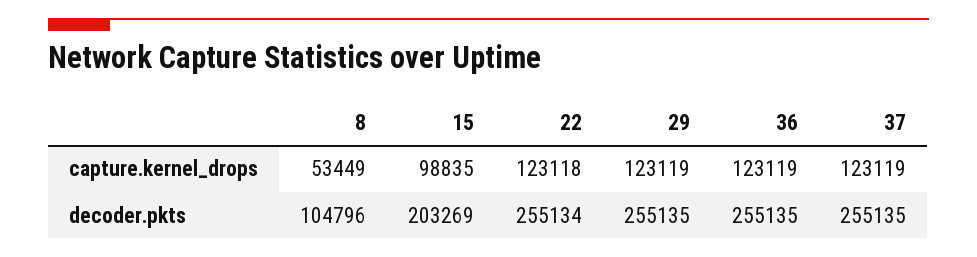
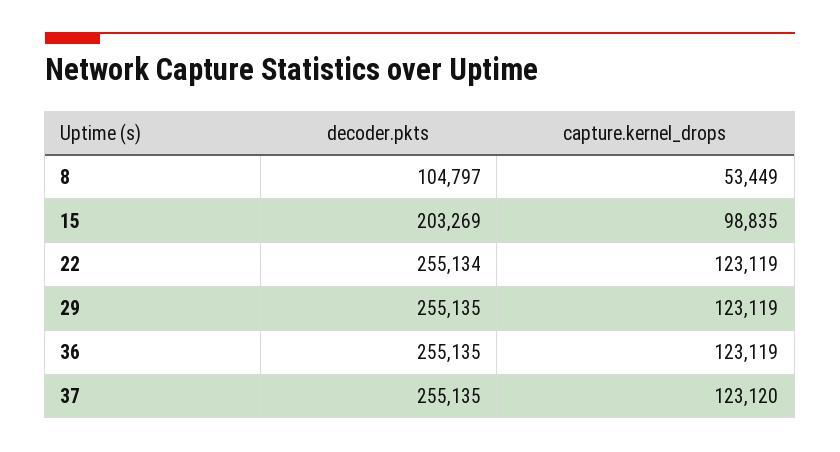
  {
    "8": {
      "capture.kernel_drops": 53449,
-     "decoder.pkts": 104796
+     "decoder.pkts": 104797
    },
    "15": {
      "capture.kernel_drops": 98835,
      "decoder.pkts": 203269
    },
    "22": {
-     "capture.kernel_drops": 123118,
+     "capture.kernel_drops": 123119,
      "decoder.pkts": 255134
    },
    "29": {
      "capture.kernel_drops": 123119,
      "decoder.pkts": 255135
    },
    "36": {
      "capture.kernel_drops": 123119,
      "decoder.pkts": 255135
    },
    "37": {
-     "capture.kernel_drops": 123119,
+     "capture.kernel_drops": 123120,
      "decoder.pkts": 255135
    }
  }

